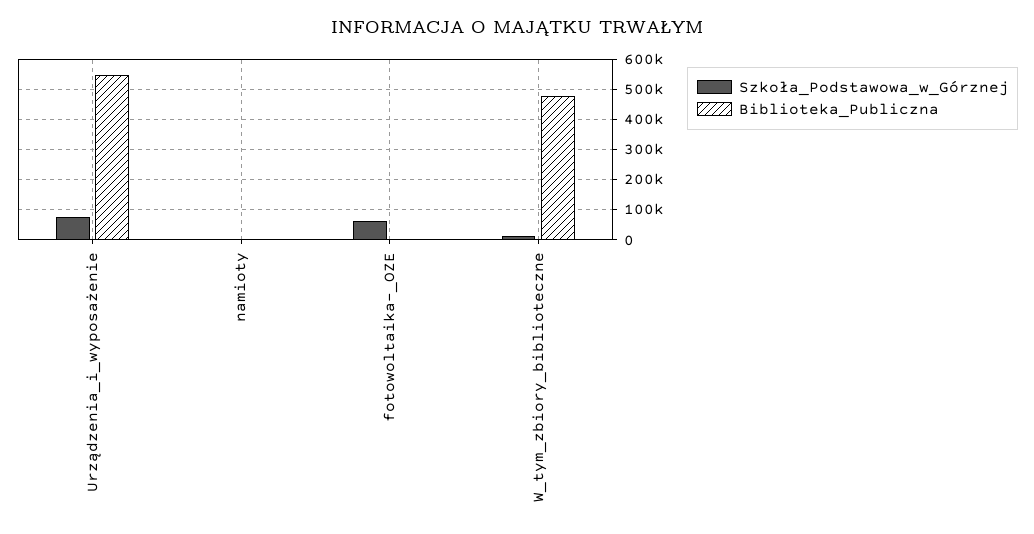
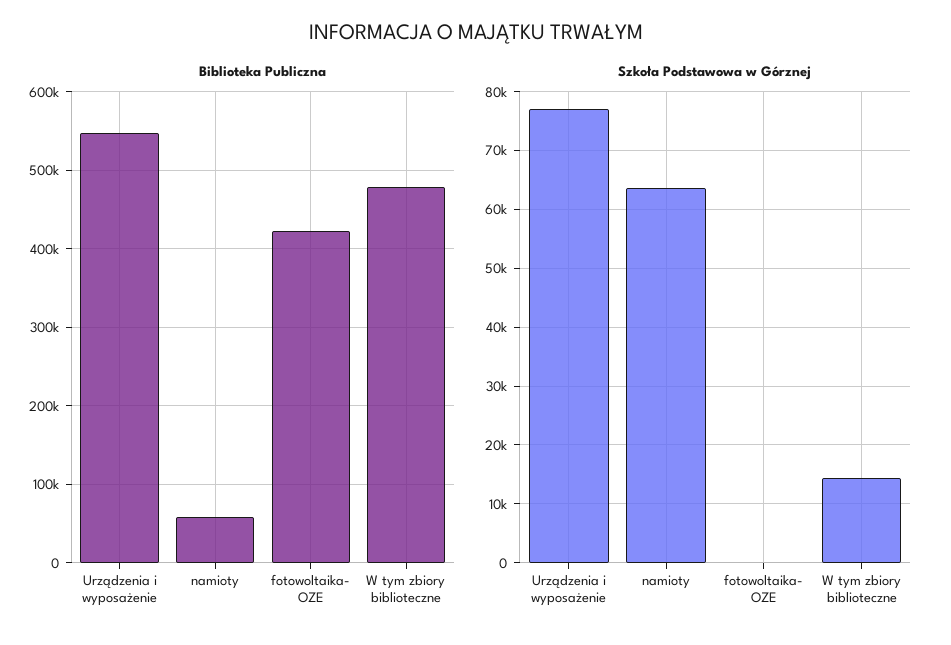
  {
    "Szkoła_Podstawowa_w_Górznej": {
      "Urządzenia_i_wyposażenie": 78000,
-     "namioty": 0,
+     "namioty": 64000,
-     "fotowoltaika-_OZE": 60000,
+     "fotowoltaika-_OZE": 0,
      "W_tym_zbiory_biblioteczne": 14000
    },
    "Biblioteka_Publiczna": {
      "Urządzenia_i_wyposażenie": 550000,
-     "namioty": 0,
+     "namioty": 60000,
-     "fotowoltaika-_OZE": 0,
+     "fotowoltaika-_OZE": 420000,
      "W_tym_zbiory_biblioteczne": 480000
    }
  }

